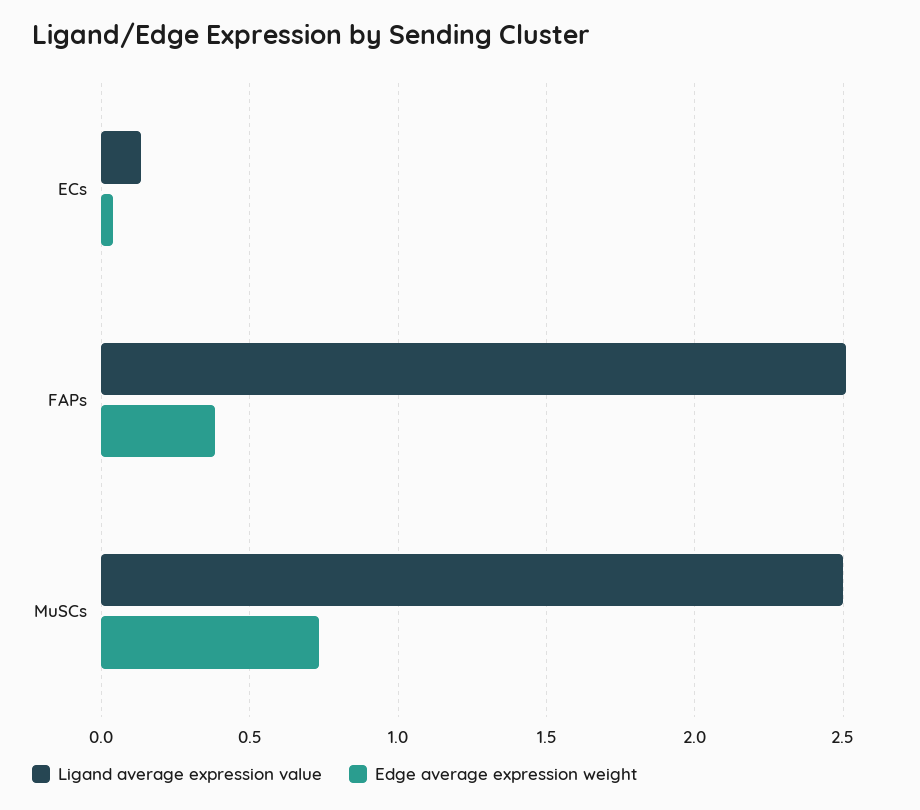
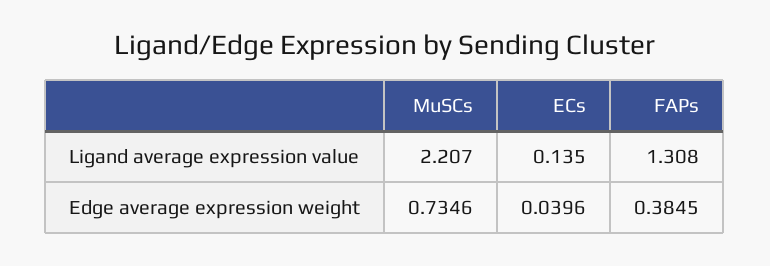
  {
    "Ligand average expression value": {
      "ECs": 0.135,
-     "FAPs": 2.5,
+     "FAPs": 1.308,
-     "MuSCs": 2.5
+     "MuSCs": 2.207
    },
    "Edge average expression weight": {
      "ECs": 0.0396,
      "FAPs": 0.3845,
      "MuSCs": 0.7346
    }
  }

